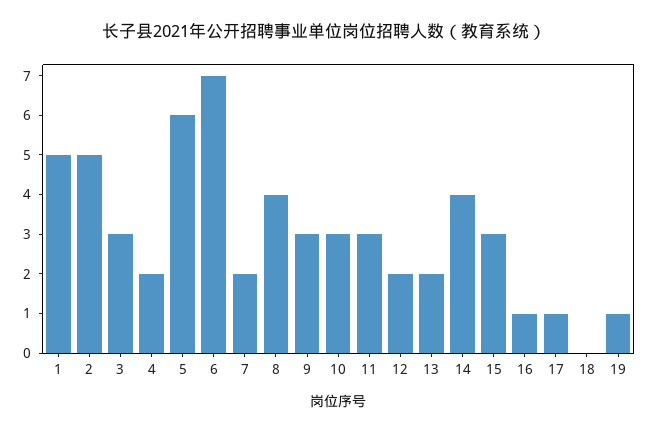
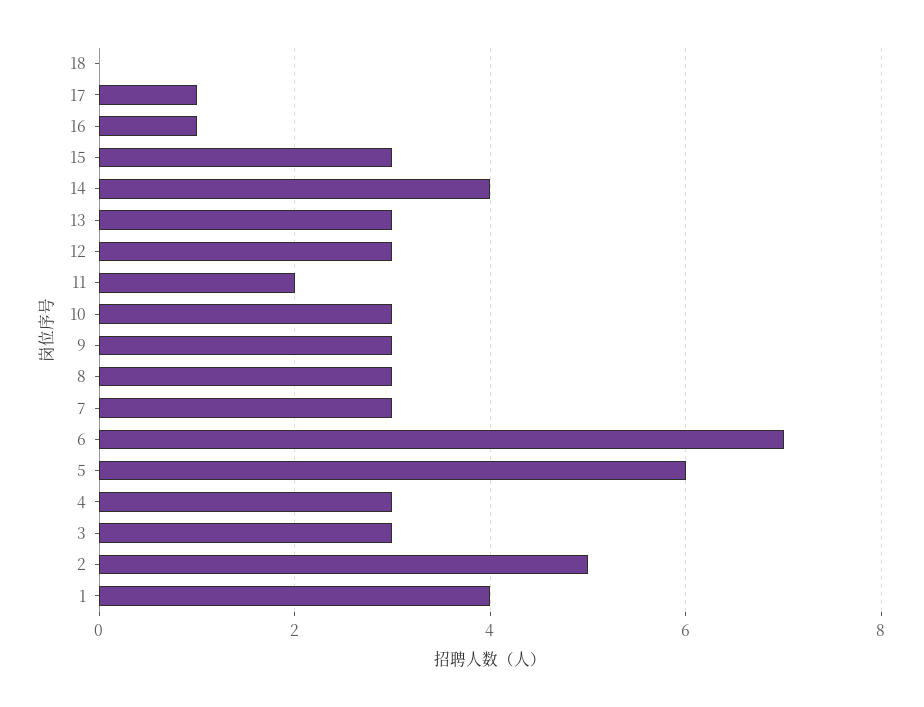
  {
-   "1": 5,
+   "1": 4,
    "2": 5,
    "3": 3,
-   "4": 2,
+   "4": 3,
    "5": 6,
    "6": 7,
-   "7": 2,
+   "7": 3,
-   "8": 4,
+   "8": 3,
    "9": 3,
    "10": 3,
-   "11": 3,
+   "11": 2,
-   "12": 2,
+   "12": 3,
-   "13": 2,
+   "13": 3,
    "14": 4,
    "15": 3,
    "16": 1,
    "17": 1,
-   "18": 0,
+   "18": 0
-   "19": 1
  }

